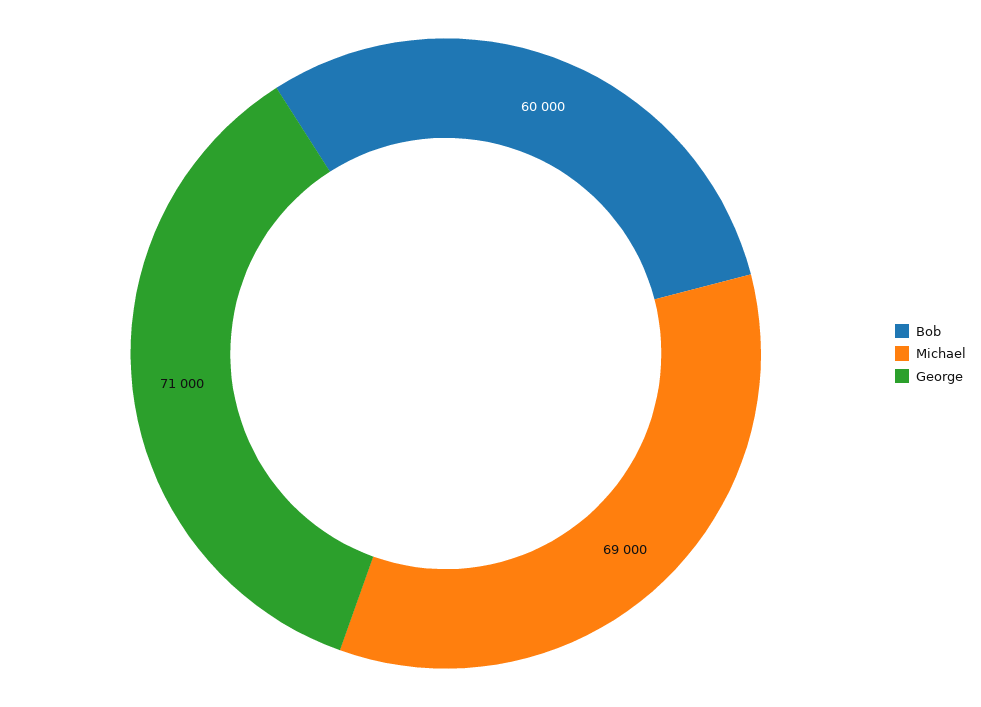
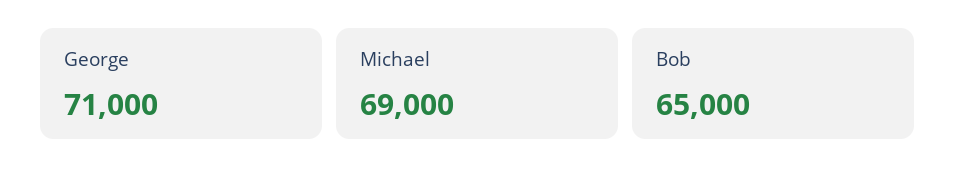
  {
-   "Bob": 60000,
+   "Bob": 65000,
    "Michael": 69000,
    "George": 71000
  }

